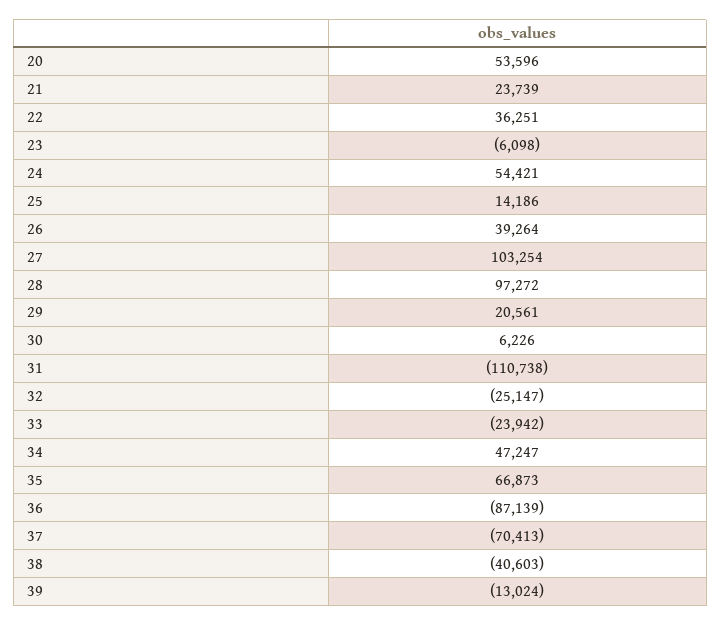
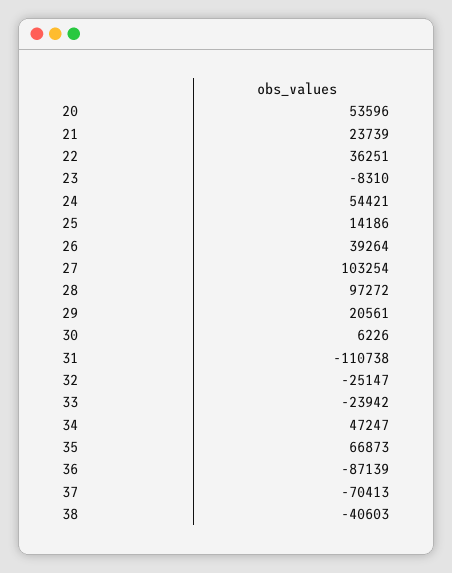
  {
    "20": 53596,
    "21": 23739,
    "22": 36251,
-   "23": -6098,
+   "23": -8310,
    "24": 54421,
    "25": 14186,
    "26": 39264,
    "27": 103254,
    "28": 97272,
    "29": 20561,
    "30": 6226,
    "31": -110738,
    "32": -25147,
    "33": -23942,
    "34": 47247,
    "35": 66873,
    "36": -87139,
    "37": -70413,
-   "38": -40603,
+   "38": -40603
-   "39": -13024
  }

